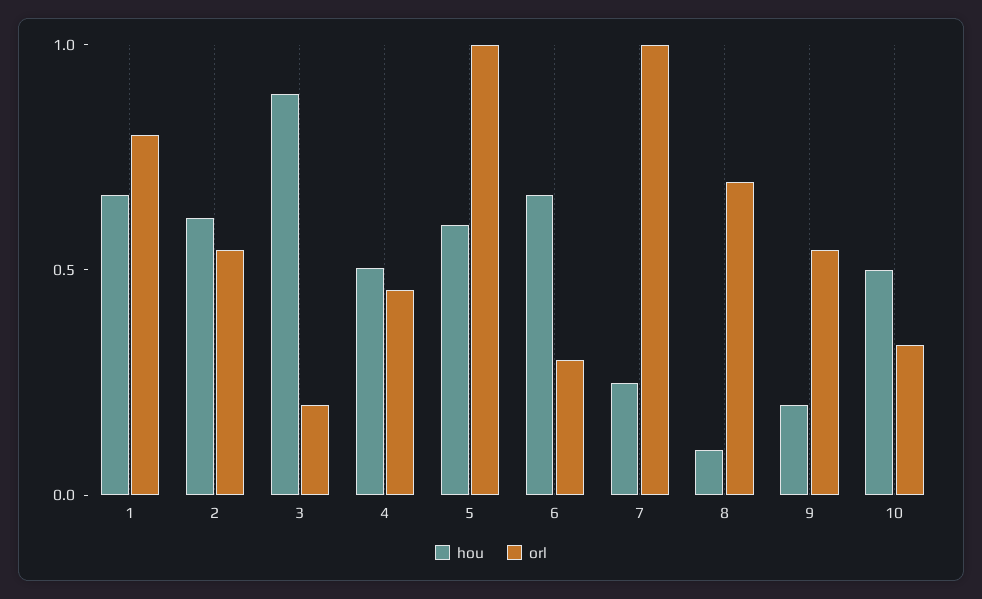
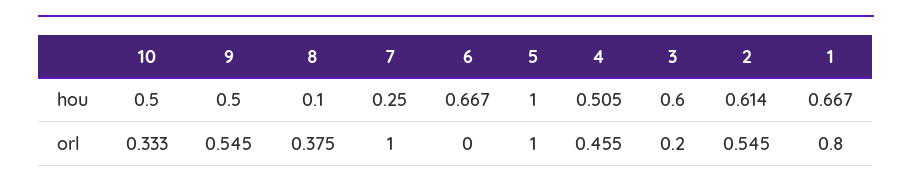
  {
    "hou": {
      "1": 0.667,
      "2": 0.614,
-     "3": 0.9,
+     "3": 0.6,
      "4": 0.505,
-     "5": 0.6,
+     "5": 1,
      "6": 0.667,
      "7": 0.25,
      "8": 0.1,
-     "9": 0.2,
+     "9": 0.5,
      "10": 0.5
    },
    "orl": {
      "1": 0.8,
      "2": 0.545,
      "3": 0.2,
      "4": 0.455,
      "5": 1,
-     "6": 0.3,
+     "6": 0,
      "7": 1,
-     "8": 0.7,
+     "8": 0.375,
      "9": 0.545,
      "10": 0.333
    }
  }

